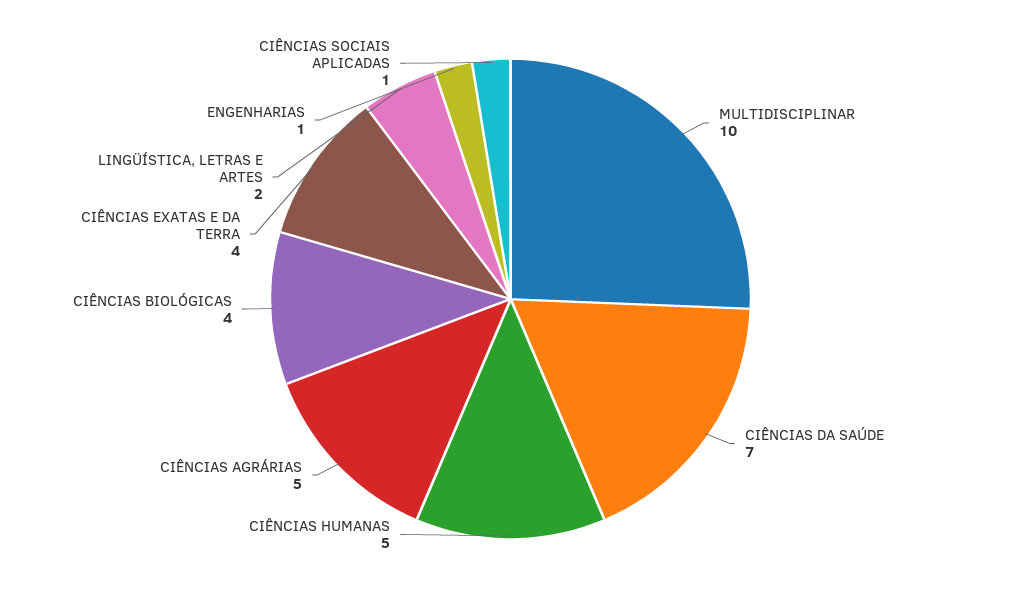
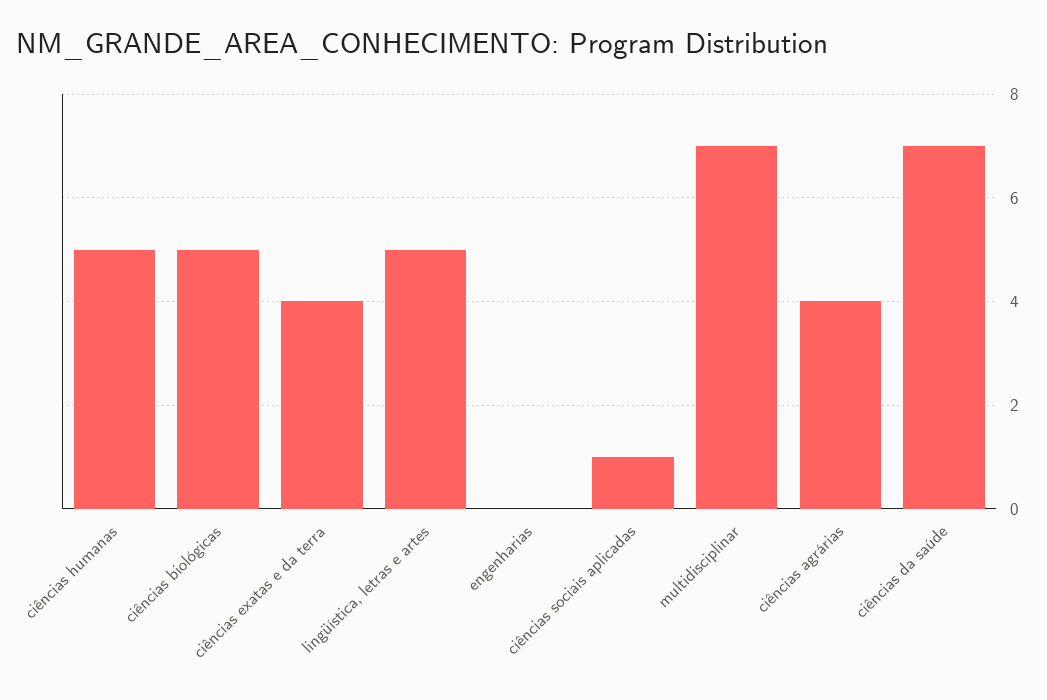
  {
-   "MULTIDISCIPLINAR": 10,
+   "MULTIDISCIPLINAR": 7,
    "CIÊNCIAS DA SAÚDE": 7,
    "CIÊNCIAS HUMANAS": 5,
-   "CIÊNCIAS AGRÁRIAS": 5,
+   "CIÊNCIAS AGRÁRIAS": 4,
-   "CIÊNCIAS BIOLÓGICAS": 4,
+   "CIÊNCIAS BIOLÓGICAS": 5,
    "CIÊNCIAS EXATAS E DA TERRA": 4,
-   "LINGÜÍSTICA, LETRAS E ARTES": 2,
+   "LINGÜÍSTICA, LETRAS E ARTES": 5,
-   "ENGENHARIAS": 1,
+   "ENGENHARIAS": 0,
    "CIÊNCIAS SOCIAIS APLICADAS": 1
  }

